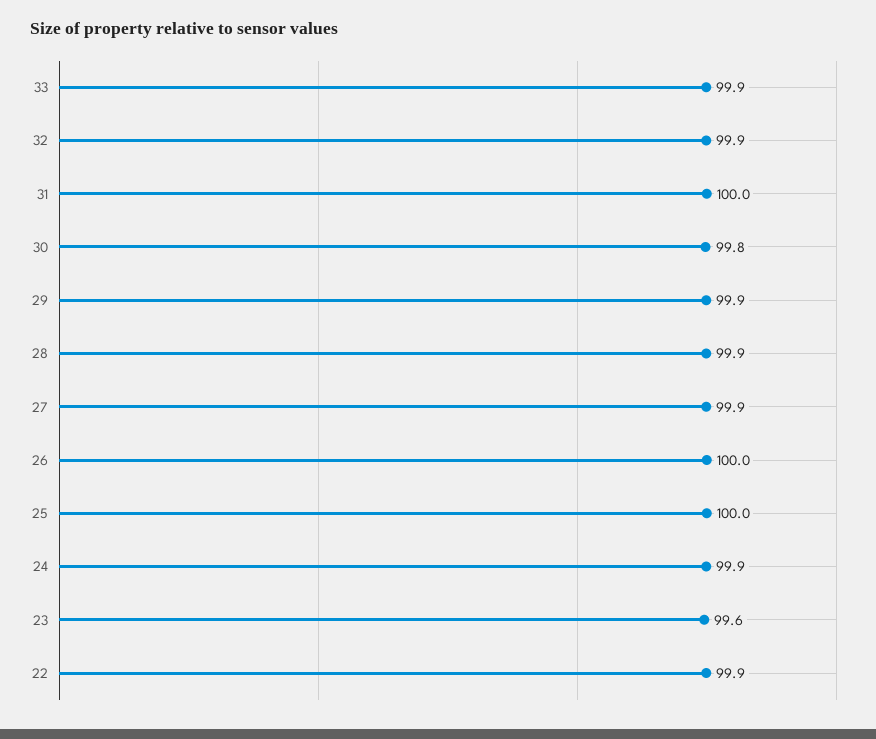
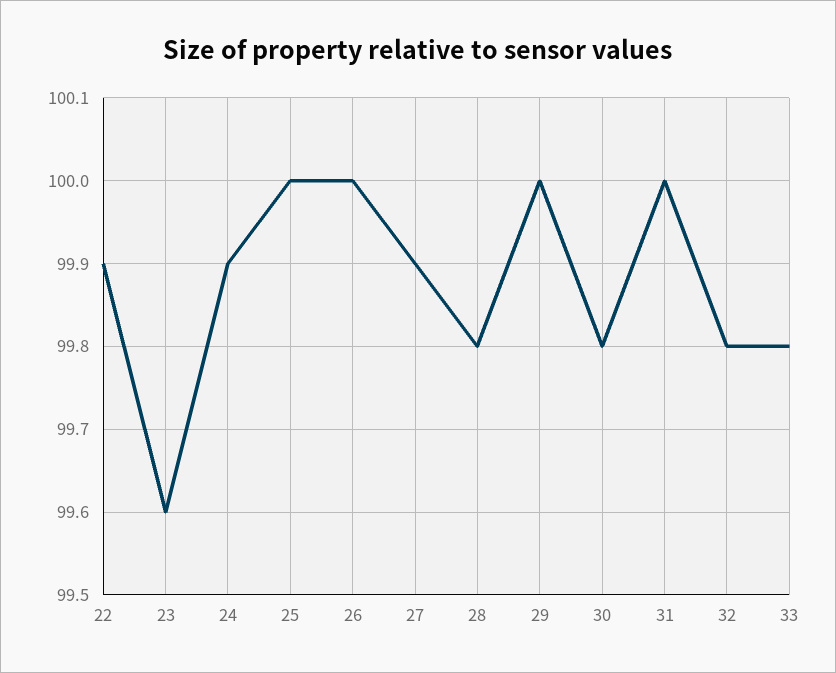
  {
-   "33": 99.9,
+   "33": 99.8,
-   "32": 99.9,
+   "32": 99.8,
    "31": 100,
    "30": 99.8,
-   "29": 99.9,
+   "29": 100,
-   "28": 99.9,
+   "28": 99.8,
    "27": 99.9,
    "26": 100,
    "25": 100,
    "24": 99.9,
    "23": 99.6,
    "22": 99.9
  }

